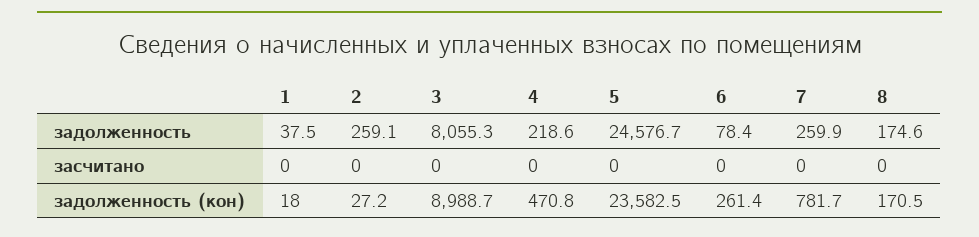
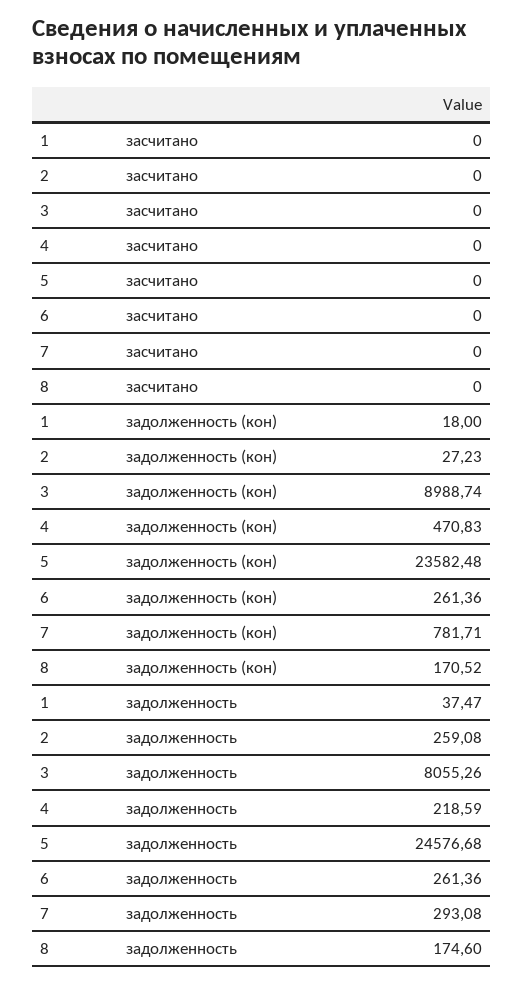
  {
    "1": {
      "задолженность": 37.47,
      "засчитано": 0,
      "задолженность (кон)": 18
    },
    "2": {
      "задолженность": 259.08,
      "засчитано": 0,
      "задолженность (кон)": 27.23
    },
    "3": {
      "задолженность": 8055.26,
      "засчитано": 0,
      "задолженность (кон)": 8988.74
    },
    "4": {
      "задолженность": 218.59,
      "засчитано": 0,
      "задолженность (кон)": 470.83
    },
    "5": {
      "задолженность": 24576.68,
      "засчитано": 0,
      "задолженность (кон)": 23582.48
    },
    "6": {
-     "задолженность": 78.4,
+     "задолженность": 261.36,
      "засчитано": 0,
      "задолженность (кон)": 261.36
    },
    "7": {
-     "задолженность": 259.9,
+     "задолженность": 293.08,
      "засчитано": 0,
      "задолженность (кон)": 781.71
    },
    "8": {
      "задолженность": 174.6,
      "засчитано": 0,
      "задолженность (кон)": 170.52
    }
  }

